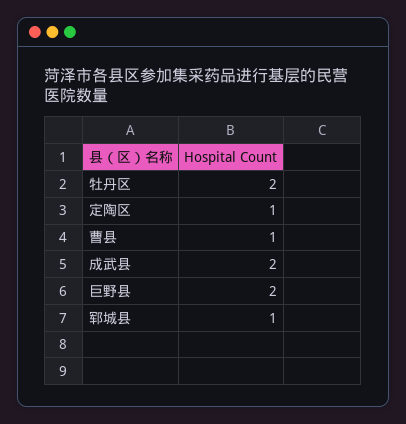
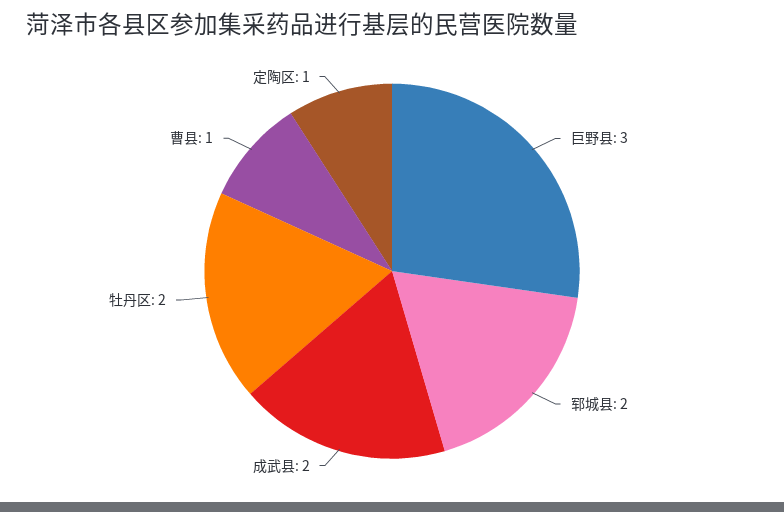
  {
    "牡丹区": 2,
    "定陶区": 1,
    "曹县": 1,
    "成武县": 2,
-   "巨野县": 2,
+   "巨野县": 3,
-   "郓城县": 1
+   "郓城县": 2
  }

